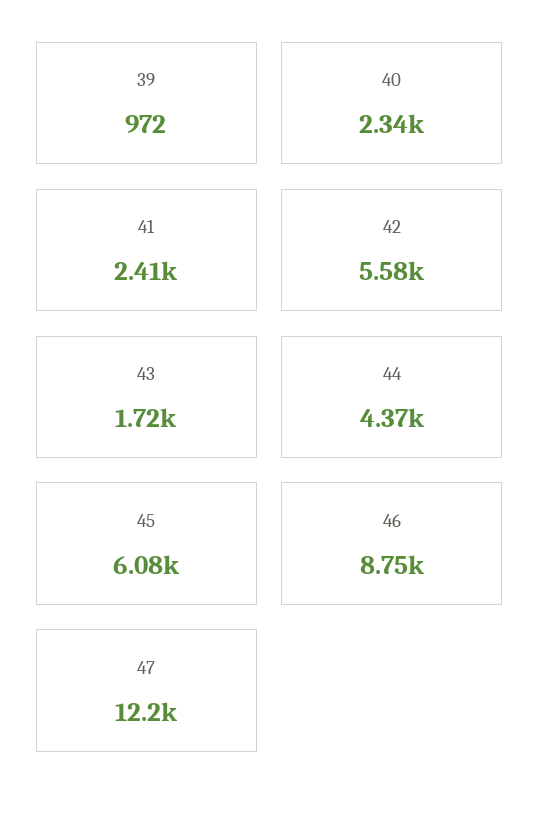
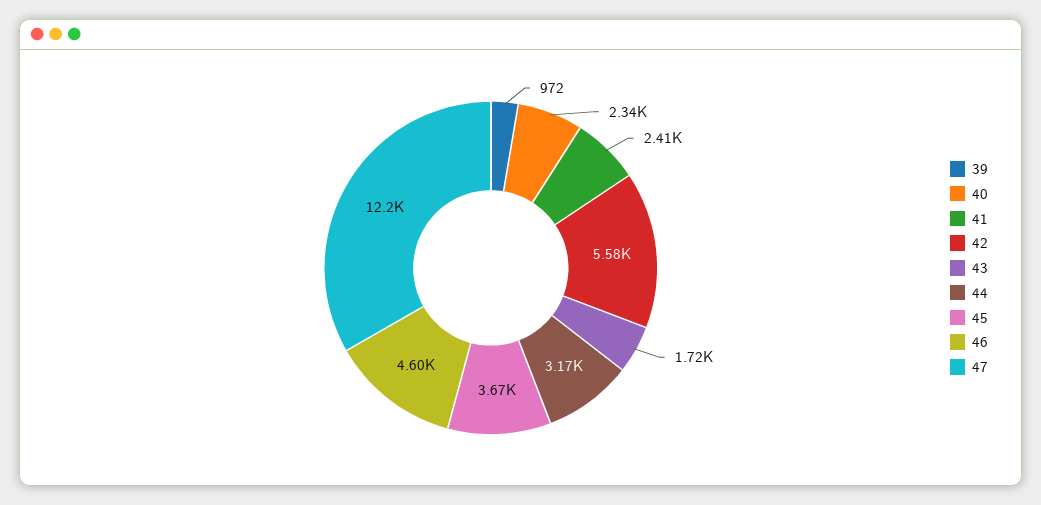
  {
    "39": 972,
    "40": 2340,
    "41": 2410,
    "42": 5580,
    "43": 1720,
-   "44": 4370,
+   "44": 3170,
-   "45": 6080,
+   "45": 3670,
-   "46": 8750,
+   "46": 4600,
    "47": 12200
  }

